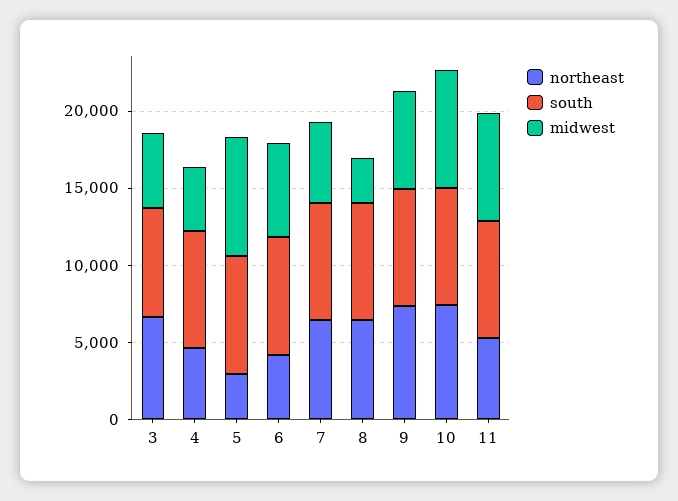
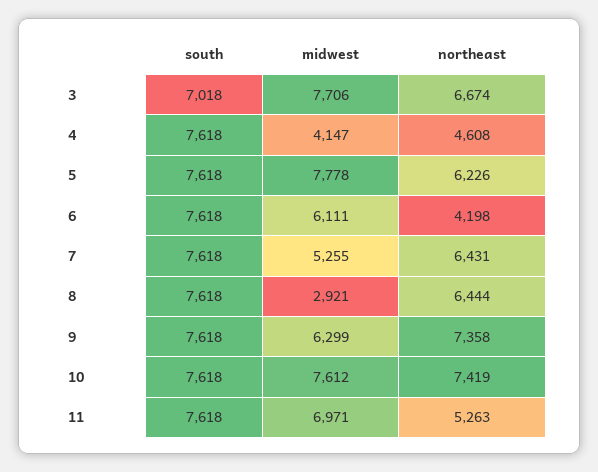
  {
    "northeast": {
      "3": 6674,
      "4": 4608,
-     "5": 3000,
+     "5": 6226,
      "6": 4198,
      "7": 6431,
      "8": 6444,
      "9": 7358,
      "10": 7419,
      "11": 5263
    },
    "south": {
      "3": 7018,
      "4": 7618,
      "5": 7618,
      "6": 7618,
      "7": 7618,
      "8": 7618,
      "9": 7618,
      "10": 7618,
      "11": 7618
    },
    "midwest": {
-     "3": 5000,
+     "3": 7706,
      "4": 4147,
      "5": 7778,
      "6": 6111,
      "7": 5255,
      "8": 2921,
      "9": 6299,
      "10": 7612,
      "11": 6971
    }
  }

